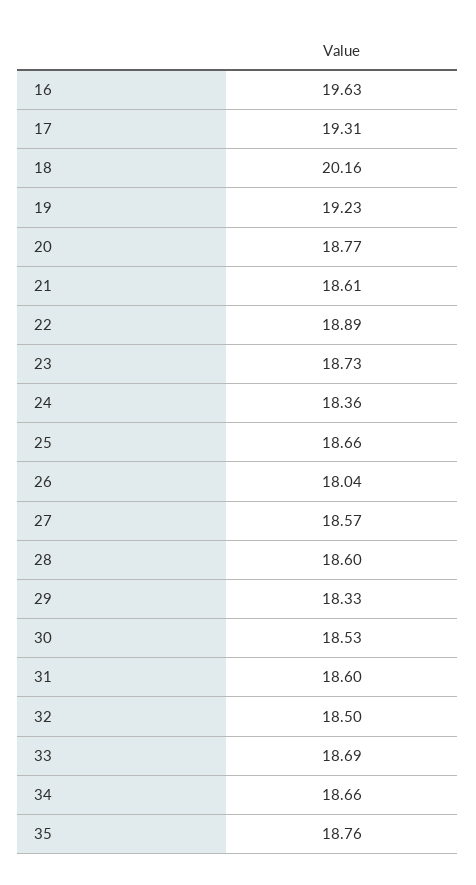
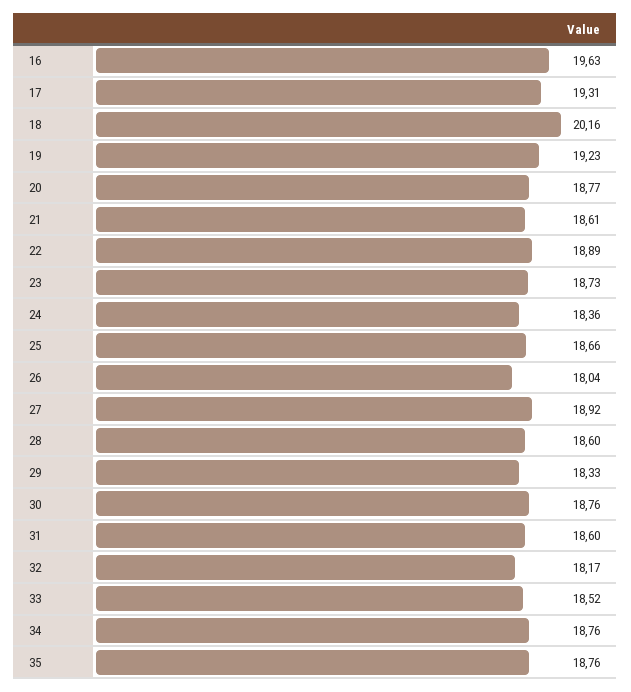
  {
    "16": 19.63,
    "17": 19.31,
    "18": 20.16,
    "19": 19.23,
    "20": 18.77,
    "21": 18.61,
    "22": 18.89,
    "23": 18.73,
    "24": 18.36,
    "25": 18.66,
    "26": 18.04,
-   "27": 18.57,
+   "27": 18.92,
    "28": 18.6,
    "29": 18.33,
-   "30": 18.53,
+   "30": 18.76,
    "31": 18.6,
-   "32": 18.5,
+   "32": 18.17,
-   "33": 18.69,
+   "33": 18.52,
-   "34": 18.66,
+   "34": 18.76,
    "35": 18.76
  }

